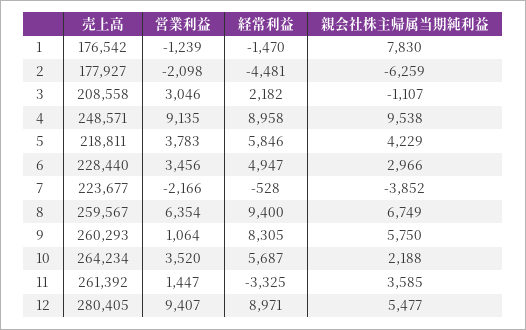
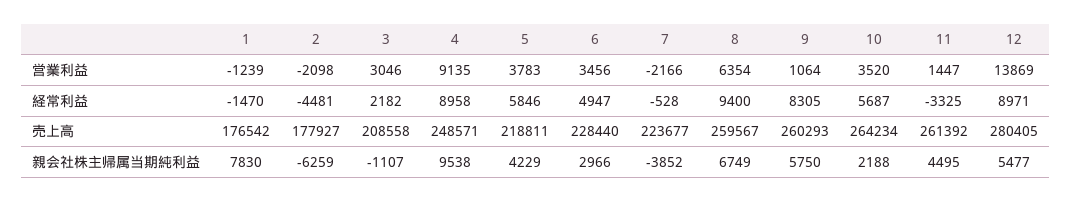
  {
    "売上高": {
      "1": 176542,
      "2": 177927,
      "3": 208558,
      "4": 248571,
      "5": 218811,
      "6": 228440,
      "7": 223677,
      "8": 259567,
      "9": 260293,
      "10": 264234,
      "11": 261392,
      "12": 280405
    },
    "営業利益": {
      "1": -1239,
      "2": -2098,
      "3": 3046,
      "4": 9135,
      "5": 3783,
      "6": 3456,
      "7": -2166,
      "8": 6354,
      "9": 1064,
      "10": 3520,
      "11": 1447,
-     "12": 9407
+     "12": 13869
    },
    "経常利益": {
      "1": -1470,
      "2": -4481,
      "3": 2182,
      "4": 8958,
      "5": 5846,
      "6": 4947,
      "7": -528,
      "8": 9400,
      "9": 8305,
      "10": 5687,
      "11": -3325,
      "12": 8971
    },
    "親会社株主帰属当期純利益": {
      "1": 7830,
      "2": -6259,
      "3": -1107,
      "4": 9538,
      "5": 4229,
      "6": 2966,
      "7": -3852,
      "8": 6749,
      "9": 5750,
      "10": 2188,
-     "11": 3585,
+     "11": 4495,
      "12": 5477
    }
  }

